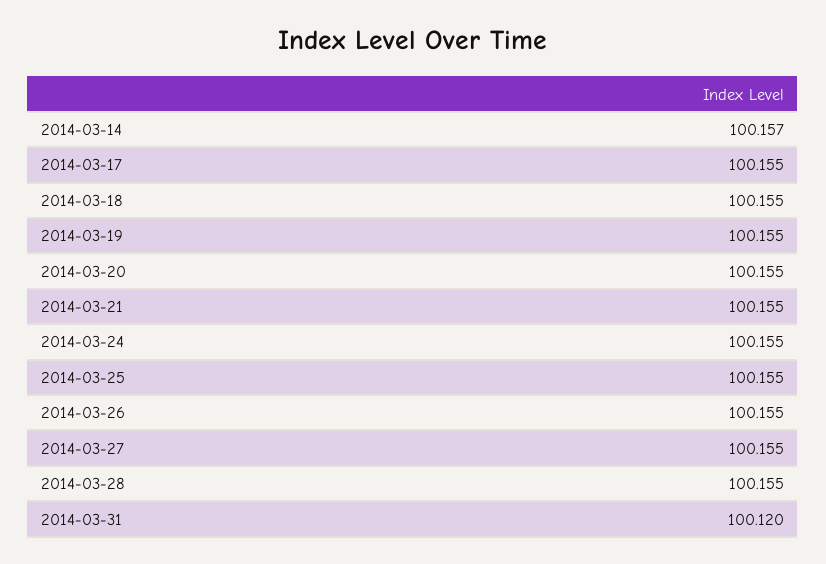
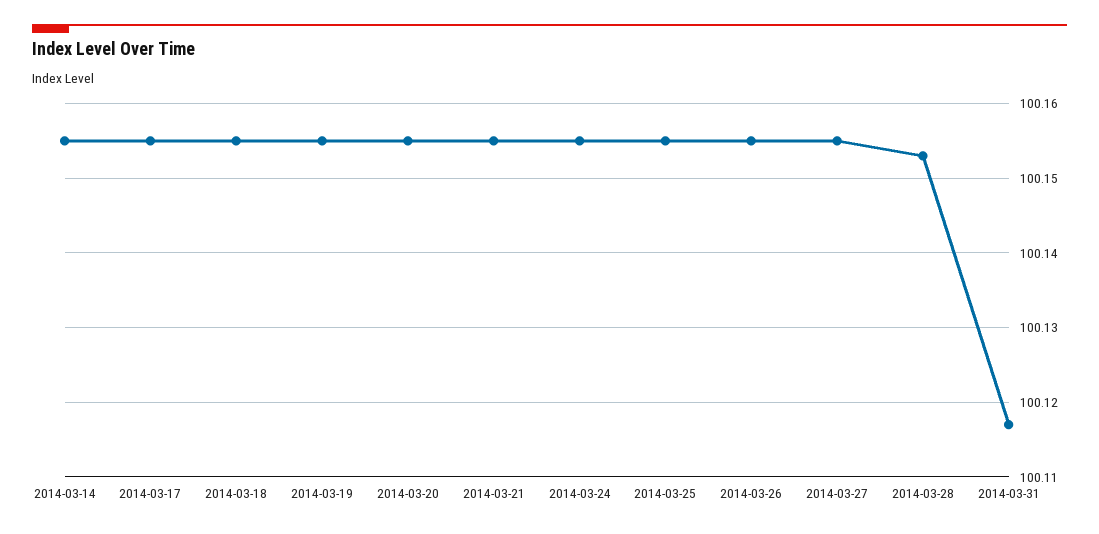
  {
-   "2014-03-14": 100.157,
+   "2014-03-14": 100.155,
    "2014-03-17": 100.155,
    "2014-03-18": 100.155,
    "2014-03-19": 100.155,
    "2014-03-20": 100.155,
    "2014-03-21": 100.155,
    "2014-03-24": 100.155,
    "2014-03-25": 100.155,
    "2014-03-26": 100.155,
    "2014-03-27": 100.155,
-   "2014-03-28": 100.155,
+   "2014-03-28": 100.153,
-   "2014-03-31": 100.12
+   "2014-03-31": 100.117
  }

